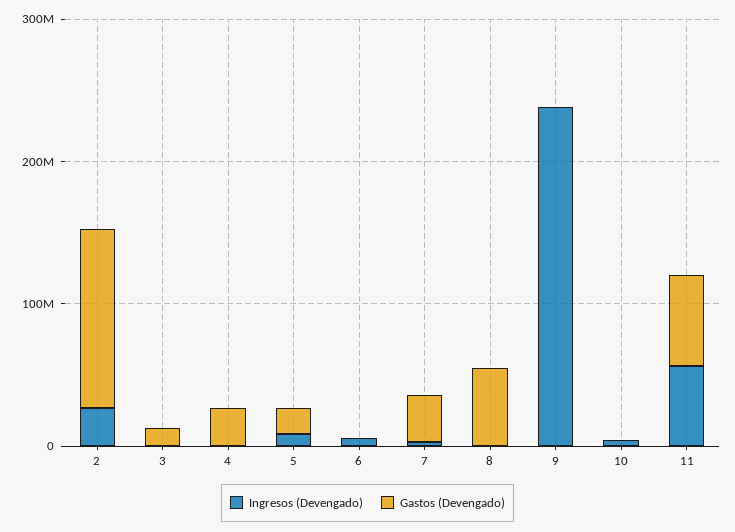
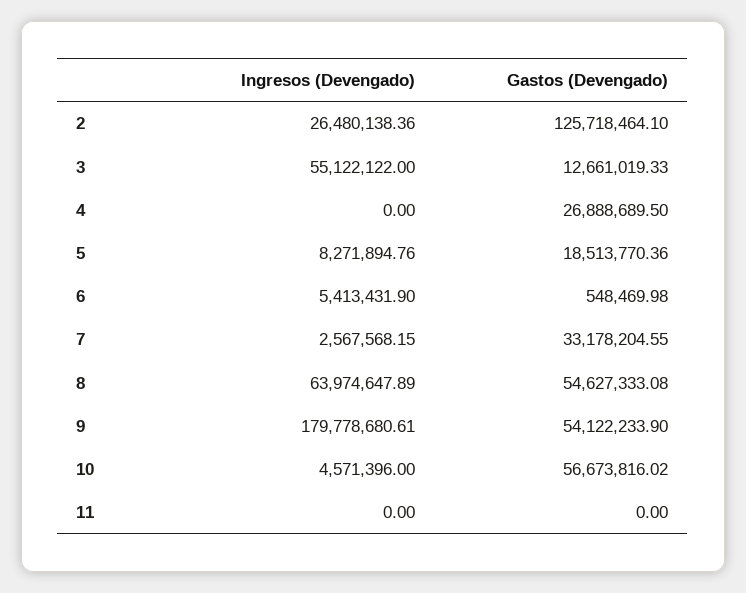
  {
    "Ingresos (Devengado)": {
      "2": 26480138.36,
-     "3": 0,
+     "3": 55122122,
      "4": 0,
      "5": 8271894.76,
      "6": 5413431.9,
      "7": 2567568.15,
-     "8": 0,
+     "8": 63974647.89,
-     "9": 240000000,
+     "9": 179778680.61,
      "10": 4571396,
-     "11": 60000000
+     "11": 0
    },
    "Gastos (Devengado)": {
      "2": 125718464.1,
      "3": 12661019.33,
      "4": 26888689.5,
      "5": 18513770.36,
      "6": 548469.98,
      "7": 33178204.55,
      "8": 54627333.08,
-     "9": 0,
+     "9": 54122233.9,
-     "10": 0,
+     "10": 56673816.02,
-     "11": 60000000
+     "11": 0
    }
  }

